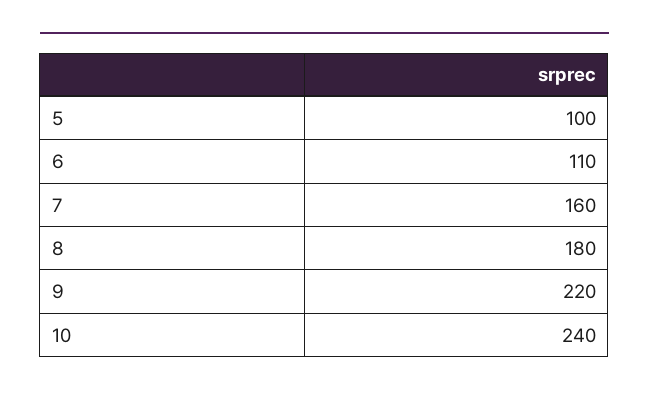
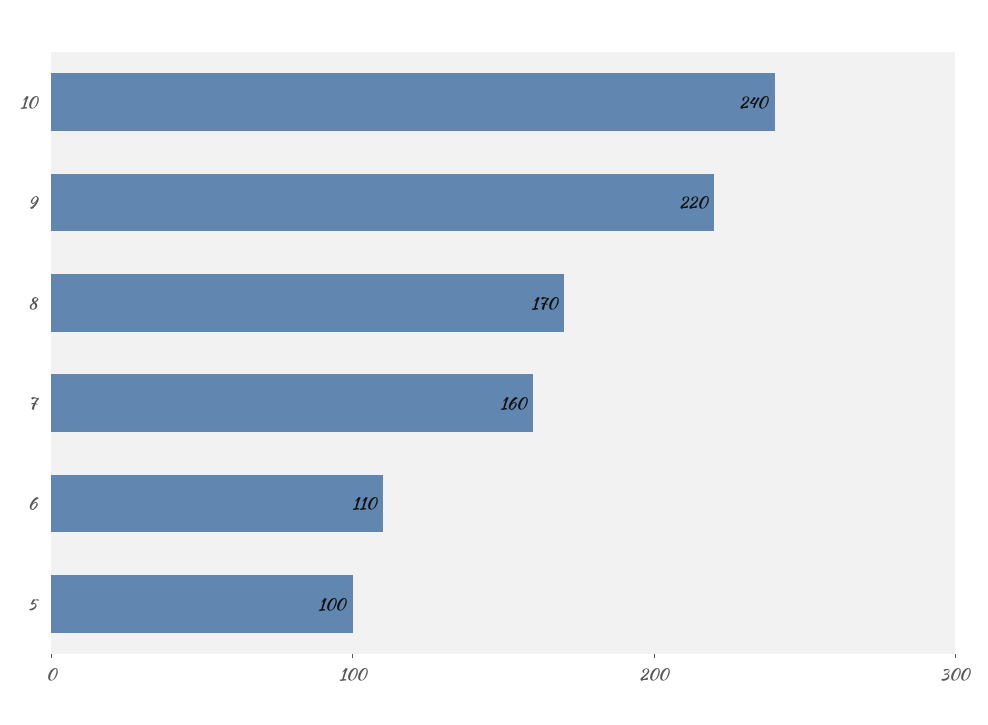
  {
    "5": 100,
    "6": 110,
    "7": 160,
-   "8": 180,
+   "8": 170,
    "9": 220,
    "10": 240
  }

